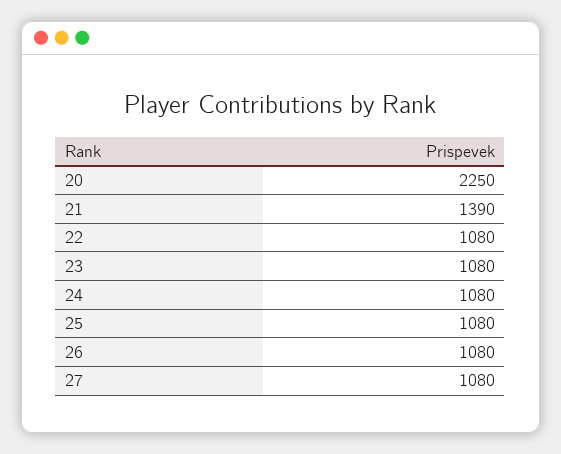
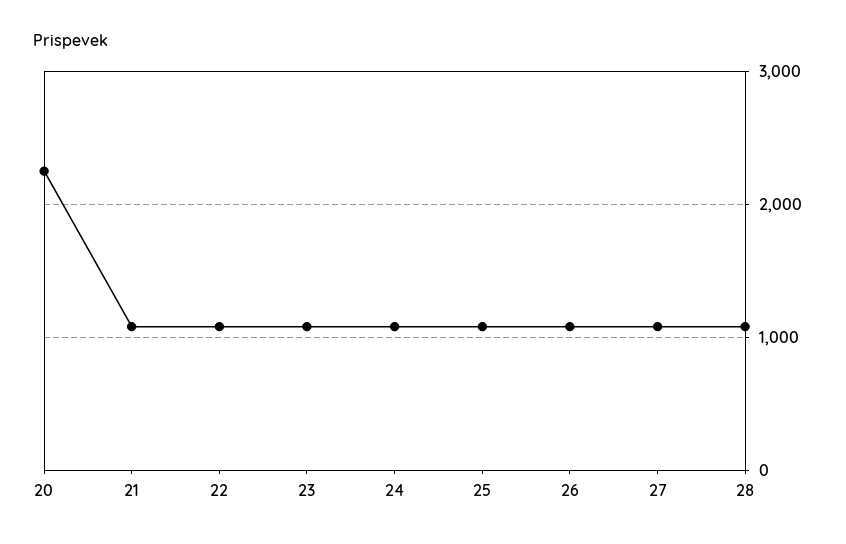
  {
    "20": 2250,
-   "21": 1390,
+   "21": 1100,
    "22": 1080,
    "23": 1080,
    "24": 1080,
    "25": 1080,
    "26": 1080,
-   "27": 1080
+   "27": 1080,
+   "28": 1100
  }

